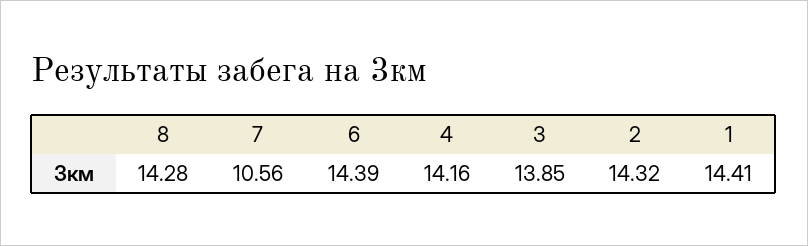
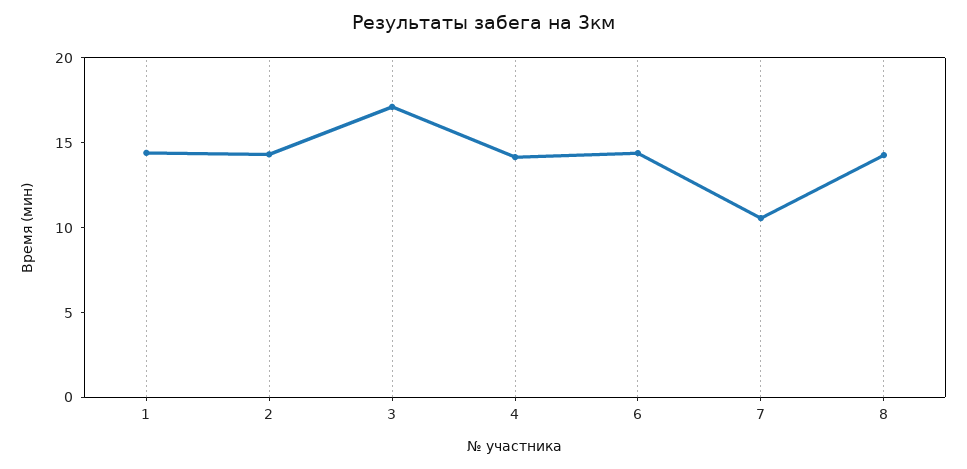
  {
    "8": 14.28,
    "7": 10.56,
    "6": 14.39,
    "4": 14.16,
-   "3": 13.85,
+   "3": 17,
    "2": 14.32,
    "1": 14.41
  }

